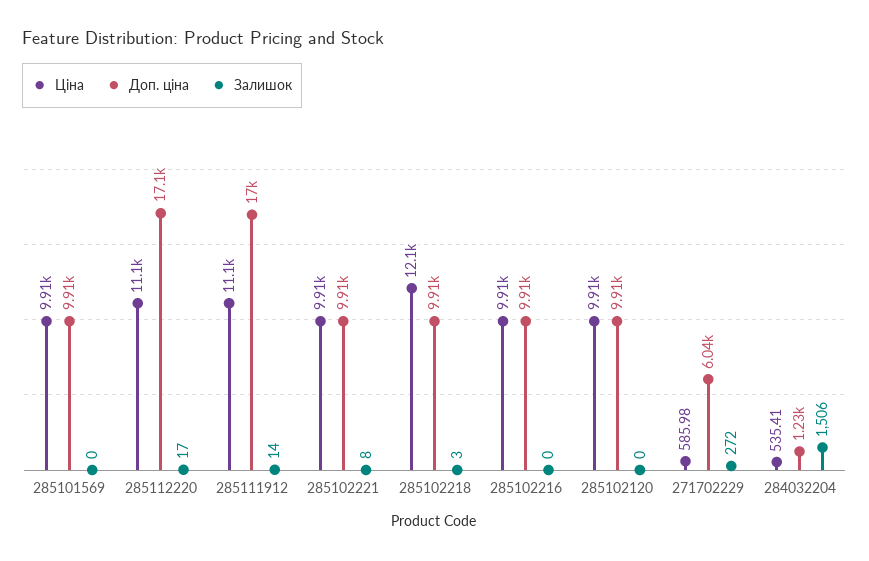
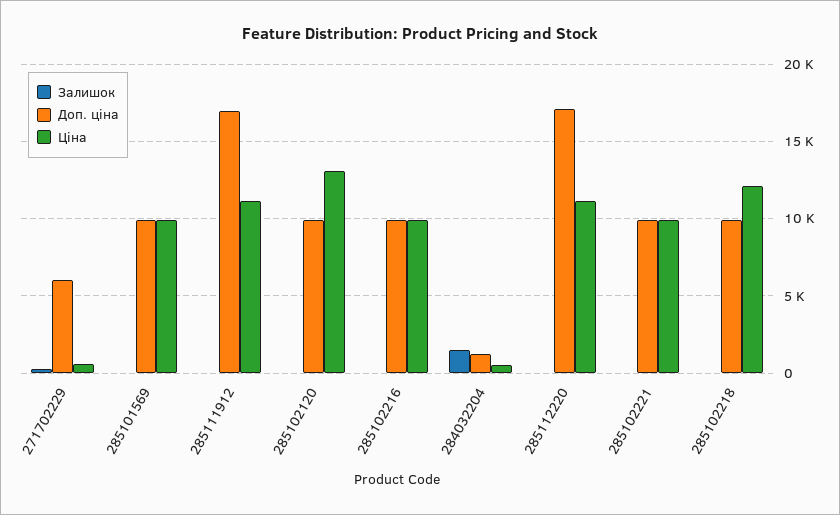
  {
    "Ціна": {
      "285101569": 9910,
      "285112220": 11100,
      "285111912": 11100,
      "285102221": 9910,
      "285102218": 12100,
      "285102216": 9910,
-     "285102120": 9910,
+     "285102120": 13000,
      "271702229": 585.98,
      "284032204": 535.41
    },
    "Доп. ціна": {
      "285101569": 9910,
      "285112220": 17100,
      "285111912": 17000,
      "285102221": 9910,
      "285102218": 9910,
      "285102216": 9910,
      "285102120": 9910,
      "271702229": 6040,
      "284032204": 1230
    },
    "Залишок": {
      "285101569": 0,
      "285112220": 17,
      "285111912": 14,
      "285102221": 8,
      "285102218": 3,
      "285102216": 0,
      "285102120": 0,
      "271702229": 272,
      "284032204": 1506
    }
  }

